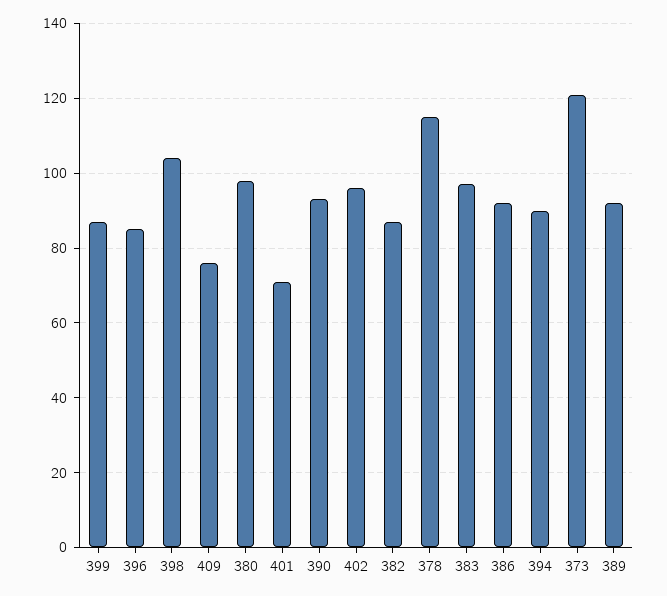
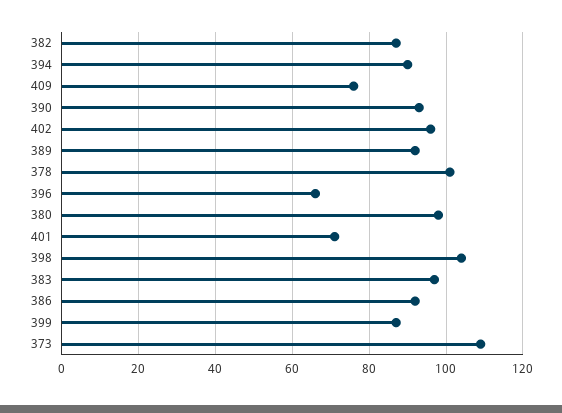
  {
    "399": 85,
-   "396": 85,
+   "396": 65,
    "398": 105,
    "409": 75,
    "380": 100,
    "401": 70,
    "390": 95,
    "402": 95,
    "382": 85,
-   "378": 115,
+   "378": 100,
    "383": 95,
    "386": 90,
    "394": 90,
-   "373": 120,
+   "373": 110,
    "389": 90
  }

